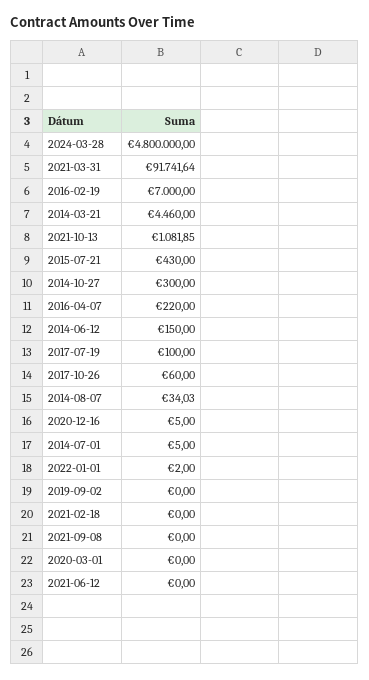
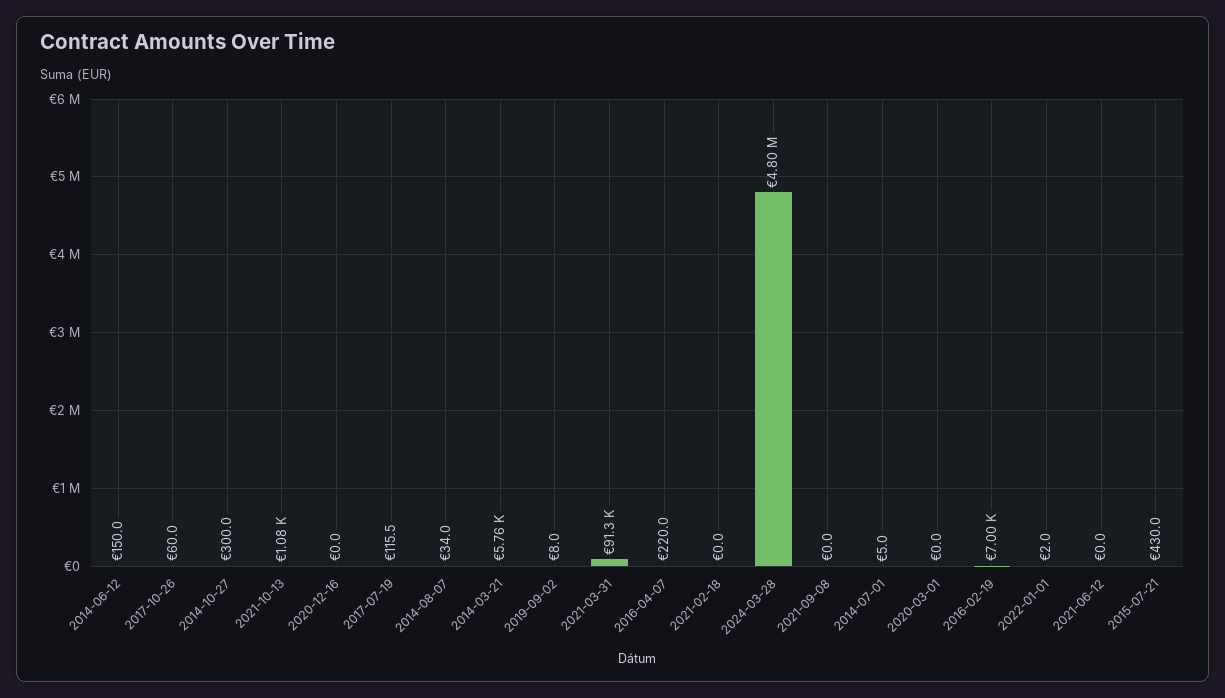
  {
    "2024-03-28": 4800000,
-   "2021-03-31": 91741.64,
+   "2021-03-31": 91300,
    "2016-02-19": 7000,
-   "2014-03-21": 4460,
+   "2014-03-21": 5760,
    "2021-10-13": 1081.85,
    "2015-07-21": 430,
    "2014-10-27": 300,
    "2016-04-07": 220,
    "2014-06-12": 150,
-   "2017-07-19": 100,
+   "2017-07-19": 115.5,
    "2017-10-26": 60,
    "2014-08-07": 34.03,
-   "2020-12-16": 5,
+   "2020-12-16": 0,
    "2014-07-01": 5,
    "2022-01-01": 2,
-   "2019-09-02": 0,
+   "2019-09-02": 8,
    "2021-02-18": 0,
    "2021-09-08": 0,
    "2020-03-01": 0,
    "2021-06-12": 0
  }

